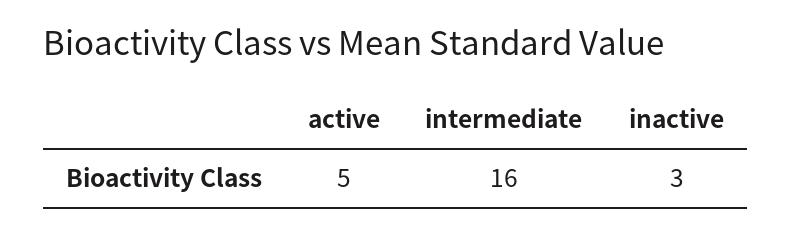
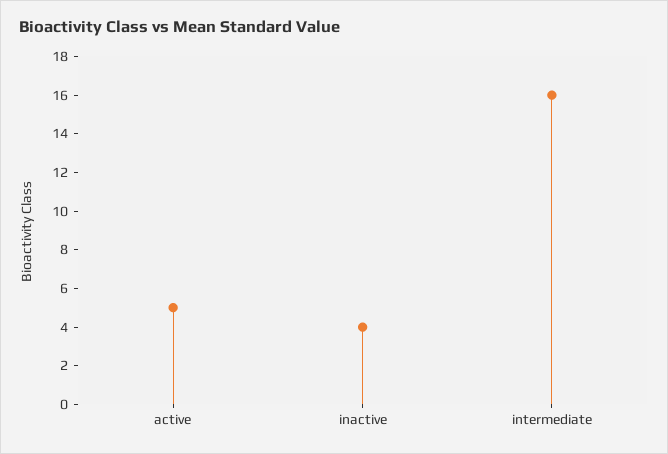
  {
    "active": 5,
    "intermediate": 16,
-   "inactive": 3
+   "inactive": 4
  }

